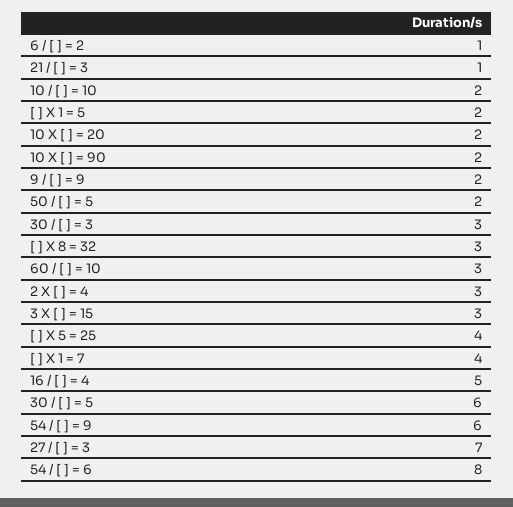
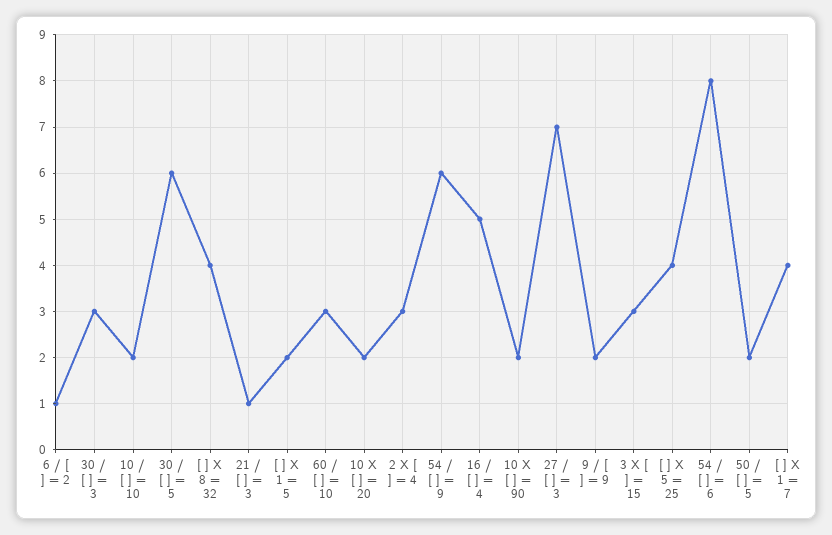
  {
    "6 / [ ] = 2": 1,
    "21 / [ ] = 3": 1,
    "10 / [ ] = 10": 2,
    "[ ] X 1 = 5": 2,
    "10 X [ ] = 20": 2,
    "10 X [ ] = 90": 2,
    "9 / [ ] = 9": 2,
    "50 / [ ] = 5": 2,
    "30 / [ ] = 3": 3,
-   "[ ] X 8 = 32": 3,
+   "[ ] X 8 = 32": 4,
    "60 / [ ] = 10": 3,
    "2 X [ ] = 4": 3,
    "3 X [ ] = 15": 3,
    "[ ] X 5 = 25": 4,
    "[ ] X 1 = 7": 4,
    "16 / [ ] = 4": 5,
    "30 / [ ] = 5": 6,
    "54 / [ ] = 9": 6,
    "27 / [ ] = 3": 7,
    "54 / [ ] = 6": 8
  }

